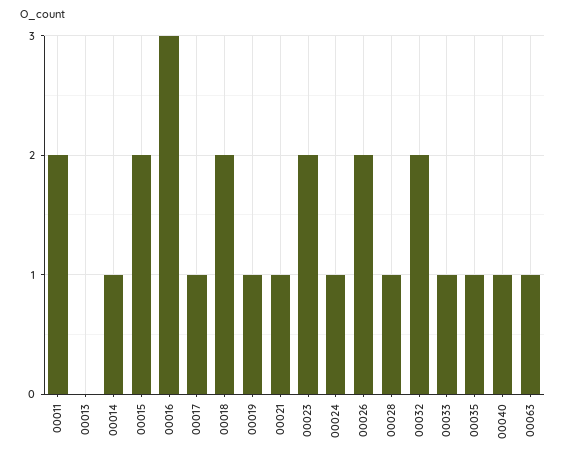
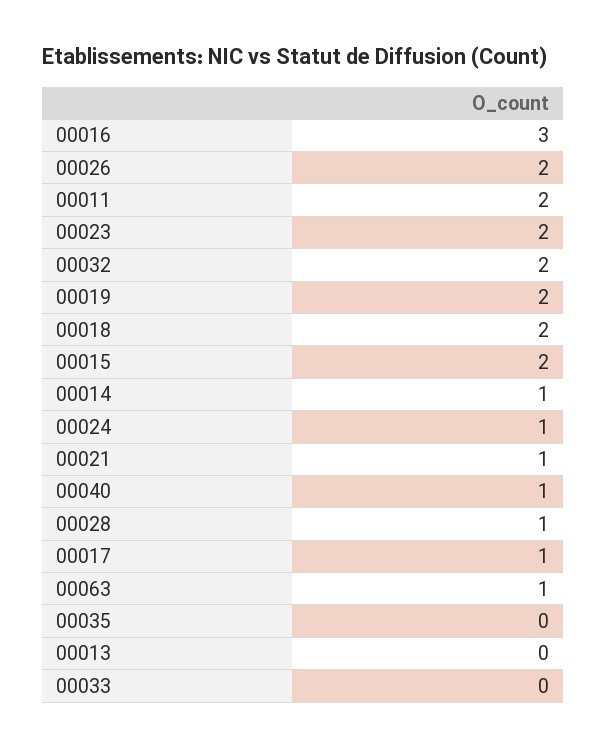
  {
    "00011": 2,
    "00013": 0,
    "00014": 1,
    "00015": 2,
    "00016": 3,
    "00017": 1,
    "00018": 2,
-   "00019": 1,
+   "00019": 2,
    "00021": 1,
    "00023": 2,
    "00024": 1,
    "00026": 2,
    "00028": 1,
    "00032": 2,
-   "00033": 1,
+   "00033": 0,
-   "00035": 1,
+   "00035": 0,
    "00040": 1,
    "00063": 1
  }

